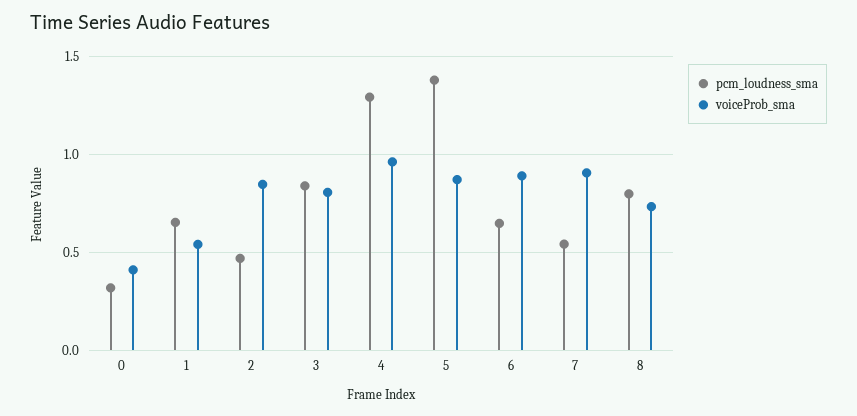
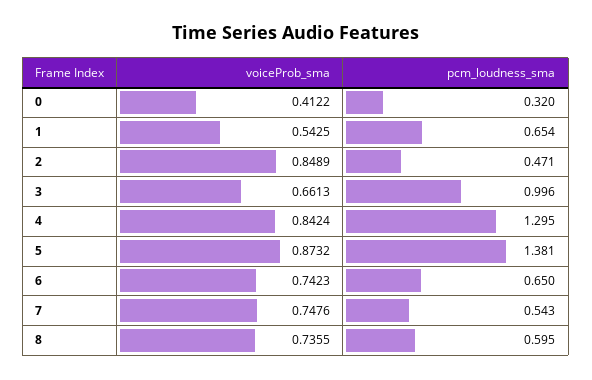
  {
    "pcm_loudness_sma": {
      "0": 0.32,
      "1": 0.654,
      "2": 0.471,
-     "3": 0.85,
+     "3": 0.996,
      "4": 1.295,
      "5": 1.381,
      "6": 0.65,
      "7": 0.543,
-     "8": 0.8
+     "8": 0.595
    },
    "voiceProb_sma": {
      "0": 0.4122,
      "1": 0.5425,
      "2": 0.8489,
-     "3": 0.8,
+     "3": 0.6613,
-     "4": 0.95,
+     "4": 0.8424,
      "5": 0.8732,
-     "6": 0.9,
+     "6": 0.7423,
-     "7": 0.9,
+     "7": 0.7476,
      "8": 0.7355
    }
  }

